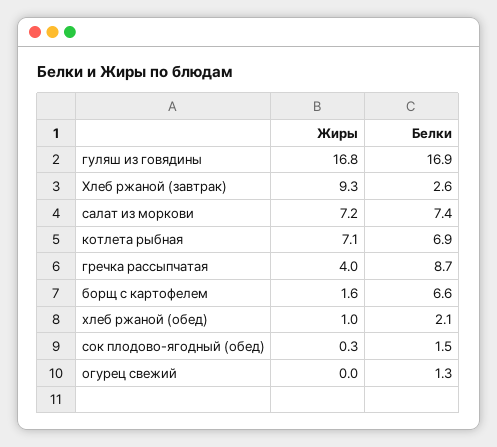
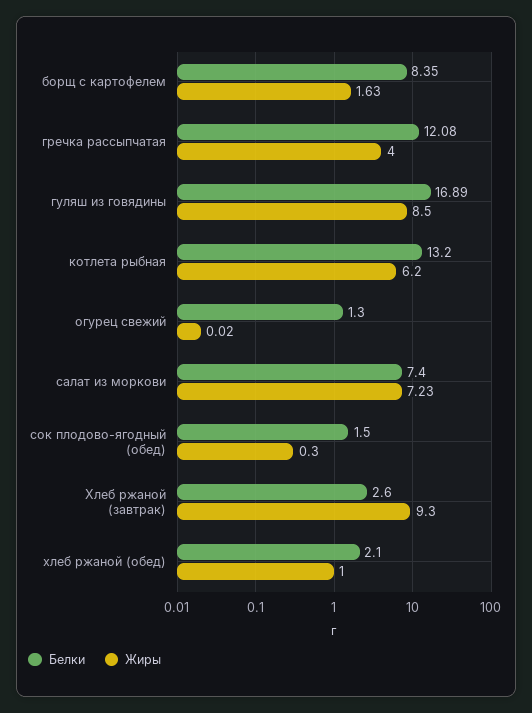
  {
    "Жиры": {
-     "гуляш из говядины": 16.8,
+     "гуляш из говядины": 8.5,
      "Хлеб ржаной (завтрак)": 9.3,
      "салат из моркови": 7.23,
-     "котлета рыбная": 7.1,
+     "котлета рыбная": 6.2,
      "гречка рассыпчатая": 4,
      "борщ с картофелем": 1.63,
      "хлеб ржаной (обед)": 1,
      "сок плодово-ягодный (обед)": 0.3,
      "огурец свежий": 0.02
    },
    "Белки": {
      "гуляш из говядины": 16.89,
      "Хлеб ржаной (завтрак)": 2.6,
      "салат из моркови": 7.4,
-     "котлета рыбная": 6.9,
+     "котлета рыбная": 13.2,
-     "гречка рассыпчатая": 8.7,
+     "гречка рассыпчатая": 12.08,
-     "борщ с картофелем": 6.6,
+     "борщ с картофелем": 8.35,
      "хлеб ржаной (обед)": 2.1,
      "сок плодово-ягодный (обед)": 1.5,
      "огурец свежий": 1.3
    }
  }

